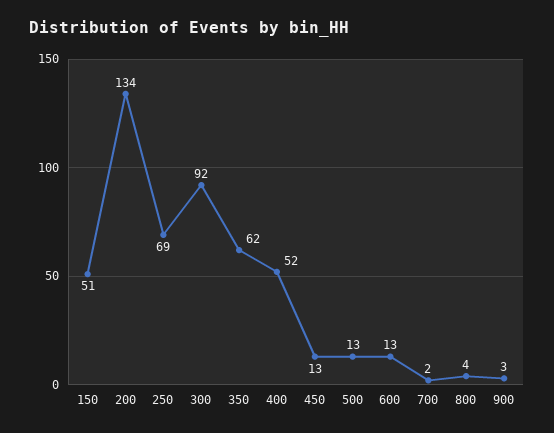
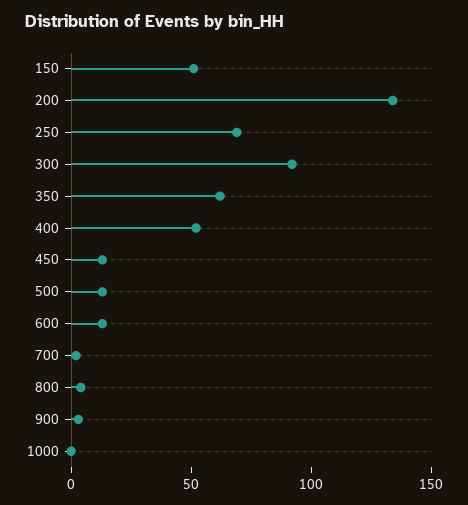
  {
    "150": 51,
    "200": 134,
    "250": 69,
    "300": 92,
    "350": 62,
    "400": 52,
    "450": 13,
    "500": 13,
    "600": 13,
    "700": 2,
    "800": 4,
-   "900": 3
+   "900": 3,
+   "1000": 0
  }

